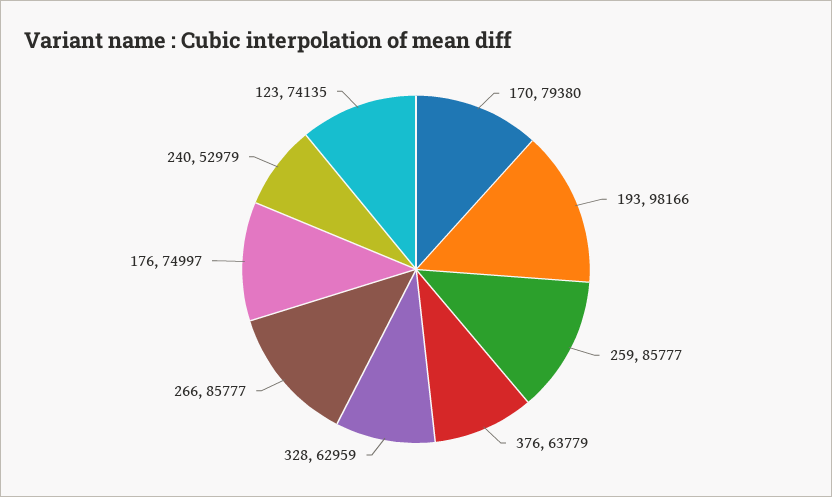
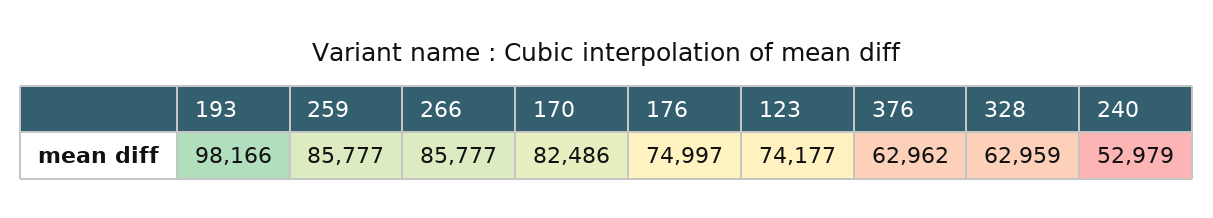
  {
-   "170": 79380,
+   "170": 82486,
    "193": 98166,
    "259": 85777,
-   "376": 63779,
+   "376": 62962,
    "328": 62959,
    "266": 85777,
    "176": 74997,
    "240": 52979,
-   "123": 74135
+   "123": 74177
  }

